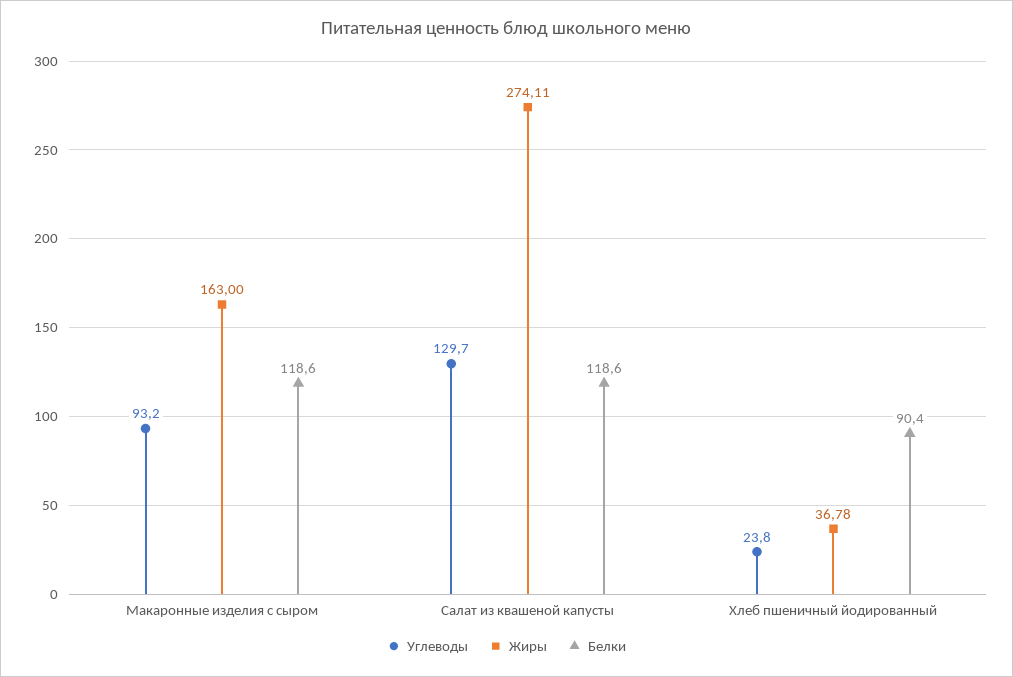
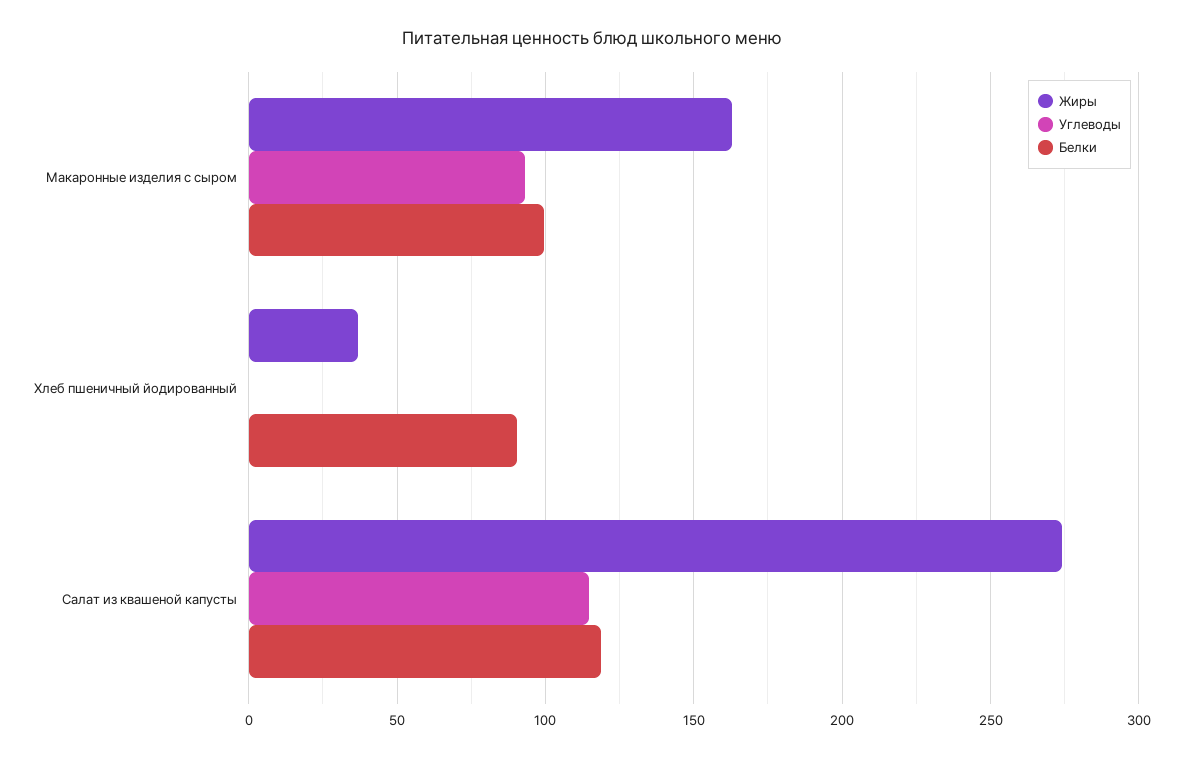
  {
    "Углеводы": {
      "Макаронные изделия с сыром": 93.2,
-     "Салат из квашеной капусты": 129.7,
+     "Салат из квашеной капусты": 115,
-     "Хлеб пшеничный йодированный": 23.8
+     "Хлеб пшеничный йодированный": 0
    },
    "Жиры": {
      "Макаронные изделия с сыром": 163,
      "Салат из квашеной капусты": 274.11,
      "Хлеб пшеничный йодированный": 36.78
    },
    "Белки": {
-     "Макаронные изделия с сыром": 118.6,
+     "Макаронные изделия с сыром": 100,
      "Салат из квашеной капусты": 118.6,
      "Хлеб пшеничный йодированный": 90.4
    }
  }

